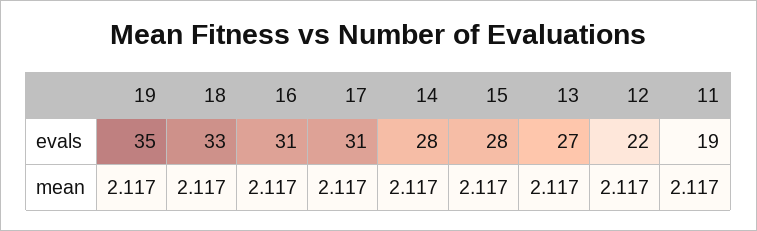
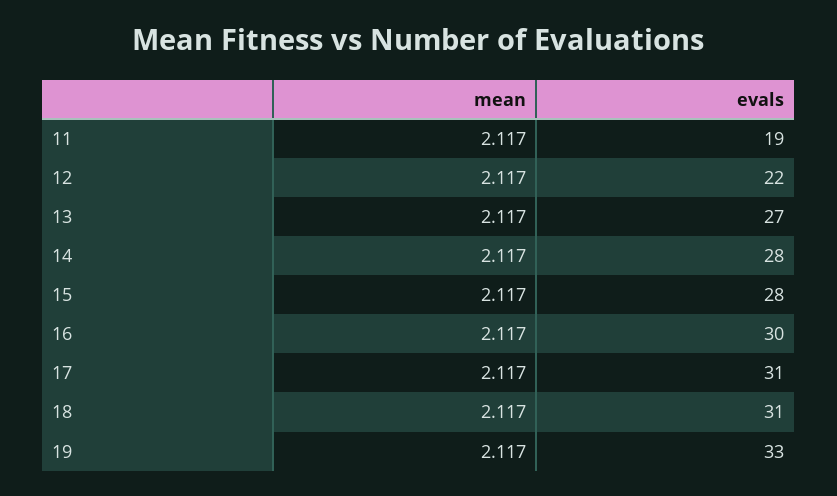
  {
    "19": {
-     "evals": 35,
+     "evals": 33,
      "mean": 2.117
    },
    "18": {
-     "evals": 33,
+     "evals": 31,
      "mean": 2.117
    },
    "16": {
-     "evals": 31,
+     "evals": 30,
      "mean": 2.117
    },
    "17": {
      "evals": 31,
      "mean": 2.117
    },
    "14": {
      "evals": 28,
      "mean": 2.117
    },
    "15": {
      "evals": 28,
      "mean": 2.117
    },
    "13": {
      "evals": 27,
      "mean": 2.117
    },
    "12": {
      "evals": 22,
      "mean": 2.117
    },
    "11": {
      "evals": 19,
      "mean": 2.117
    }
  }

